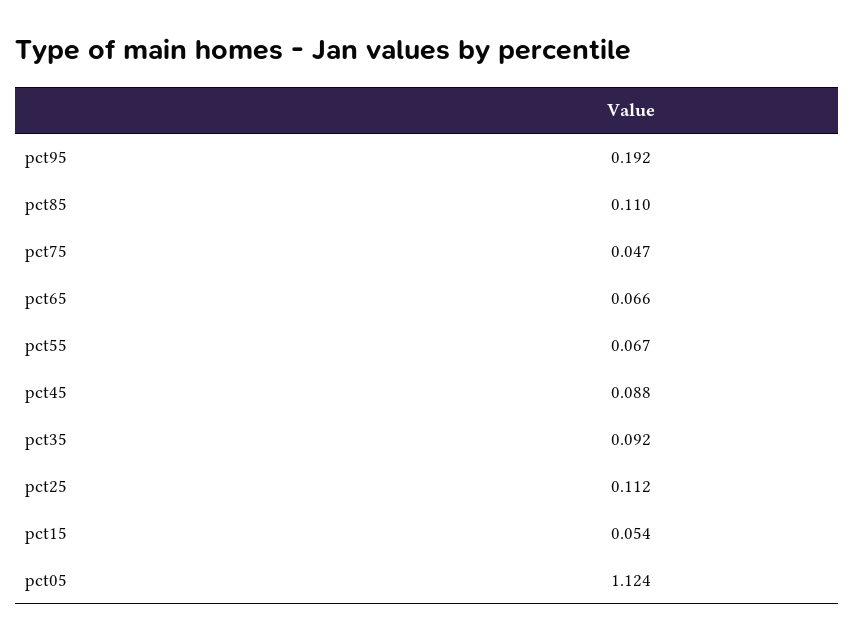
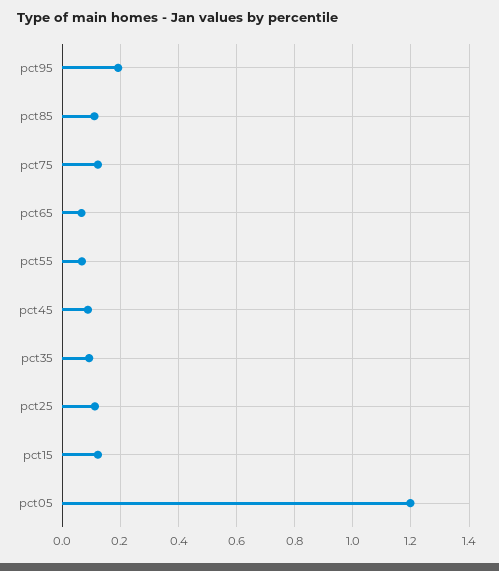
  {
    "pct95": 0.192,
    "pct85": 0.11,
-   "pct75": 0.047,
+   "pct75": 0.125,
    "pct65": 0.066,
    "pct55": 0.067,
    "pct45": 0.088,
    "pct35": 0.092,
    "pct25": 0.112,
-   "pct15": 0.054,
+   "pct15": 0.125,
-   "pct05": 1.124
+   "pct05": 1.2
  }

